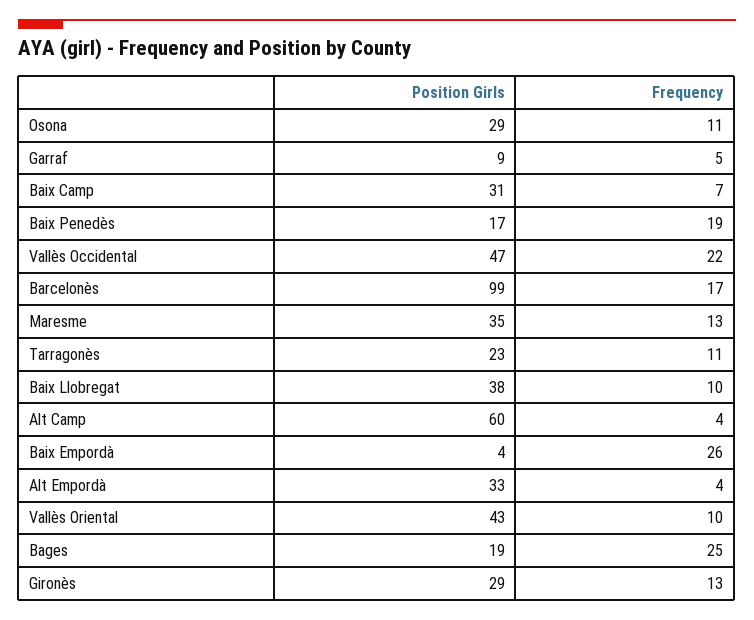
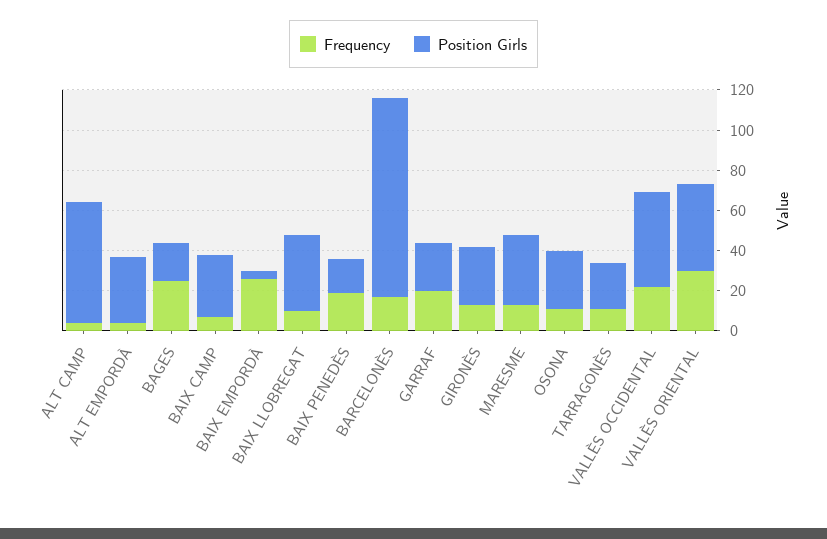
  {
    "Position Girls": {
      "Osona": 29,
-     "Garraf": 9,
+     "Garraf": 25,
      "Baix Camp": 31,
      "Baix Penedès": 17,
      "Vallès Occidental": 47,
      "Barcelonès": 99,
      "Maresme": 35,
      "Tarragonès": 23,
      "Baix Llobregat": 38,
      "Alt Camp": 60,
      "Baix Empordà": 4,
      "Alt Empordà": 33,
      "Vallès Oriental": 43,
      "Bages": 19,
      "Gironès": 29
    },
    "Frequency": {
      "Osona": 11,
-     "Garraf": 5,
+     "Garraf": 20,
      "Baix Camp": 7,
      "Baix Penedès": 19,
      "Vallès Occidental": 22,
      "Barcelonès": 17,
      "Maresme": 13,
      "Tarragonès": 11,
      "Baix Llobregat": 10,
      "Alt Camp": 4,
      "Baix Empordà": 26,
      "Alt Empordà": 4,
-     "Vallès Oriental": 10,
+     "Vallès Oriental": 30,
      "Bages": 25,
      "Gironès": 13
    }
  }

